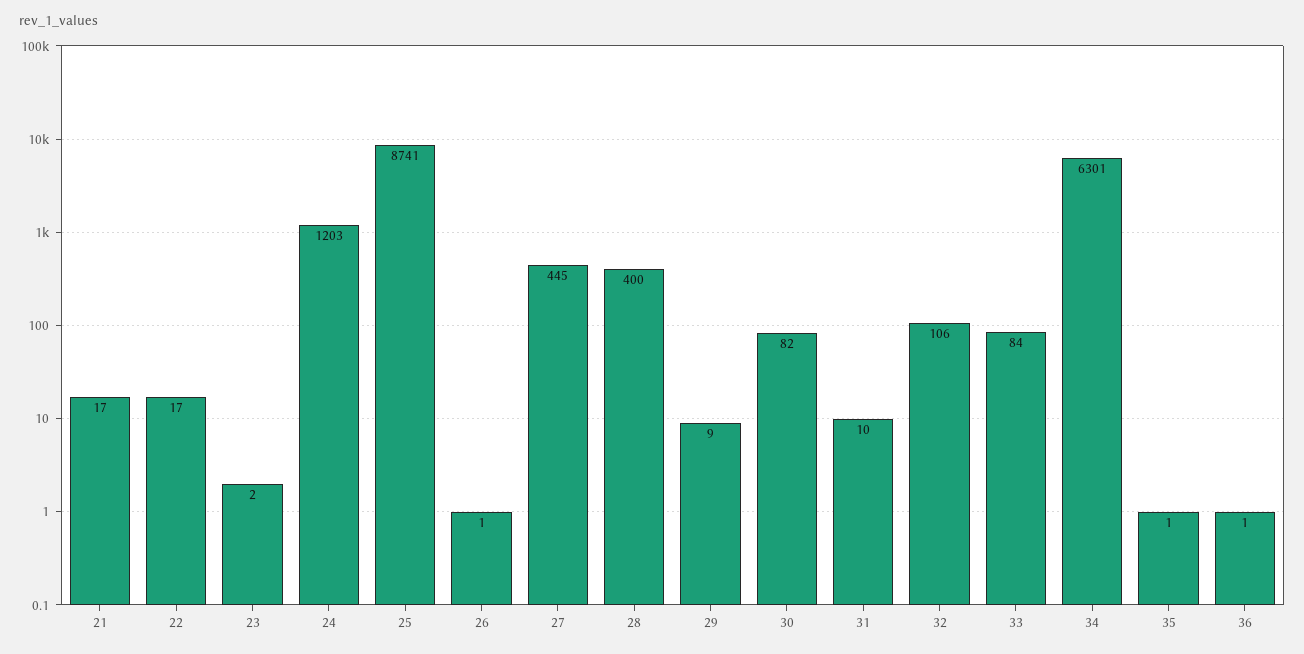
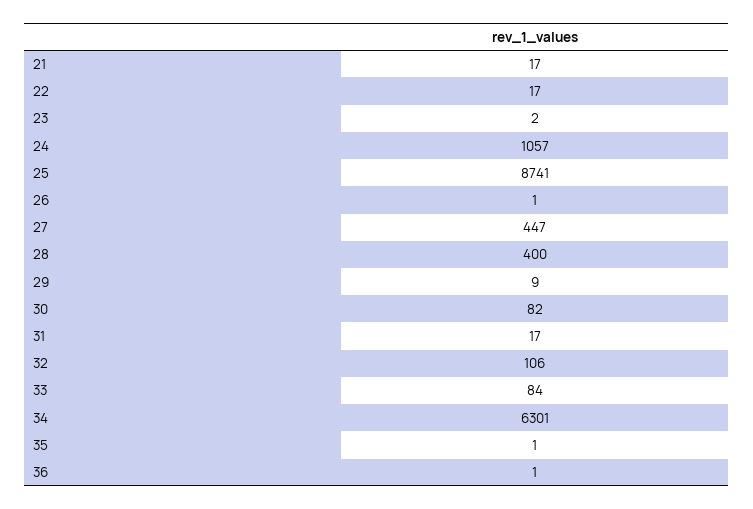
  {
    "21": 17,
    "22": 17,
    "23": 2,
-   "24": 1203,
+   "24": 1057,
    "25": 8741,
    "26": 1,
-   "27": 445,
+   "27": 447,
    "28": 400,
    "29": 9,
    "30": 82,
-   "31": 10,
+   "31": 17,
    "32": 106,
    "33": 84,
    "34": 6301,
    "35": 1,
    "36": 1
  }

